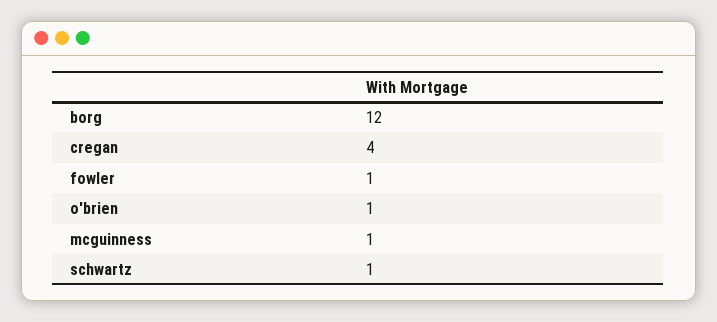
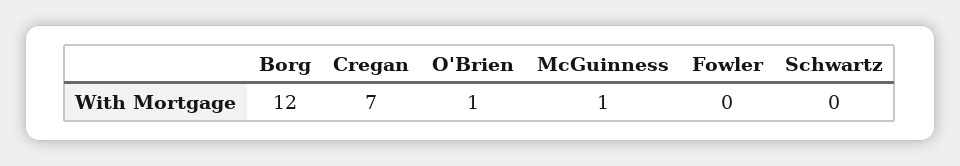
  {
    "borg": 12,
-   "cregan": 4,
+   "cregan": 7,
-   "fowler": 1,
+   "fowler": 0,
    "o'brien": 1,
    "mcguinness": 1,
-   "schwartz": 1
+   "schwartz": 0
  }

